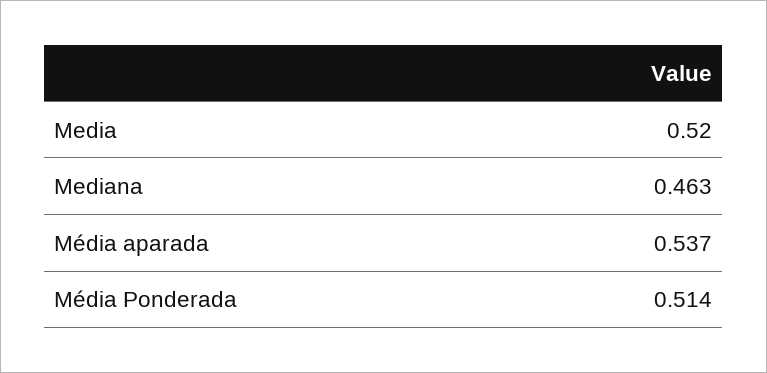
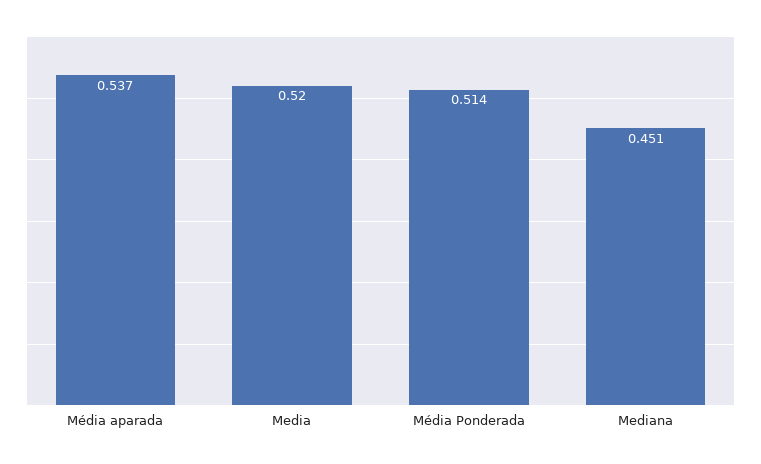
  {
    "Media": 0.52,
-   "Mediana": 0.463,
+   "Mediana": 0.451,
    "Média aparada": 0.537,
    "Média Ponderada": 0.514
  }

